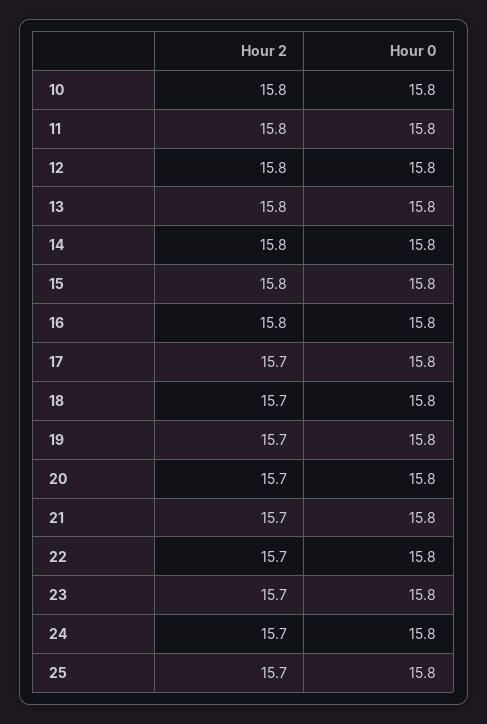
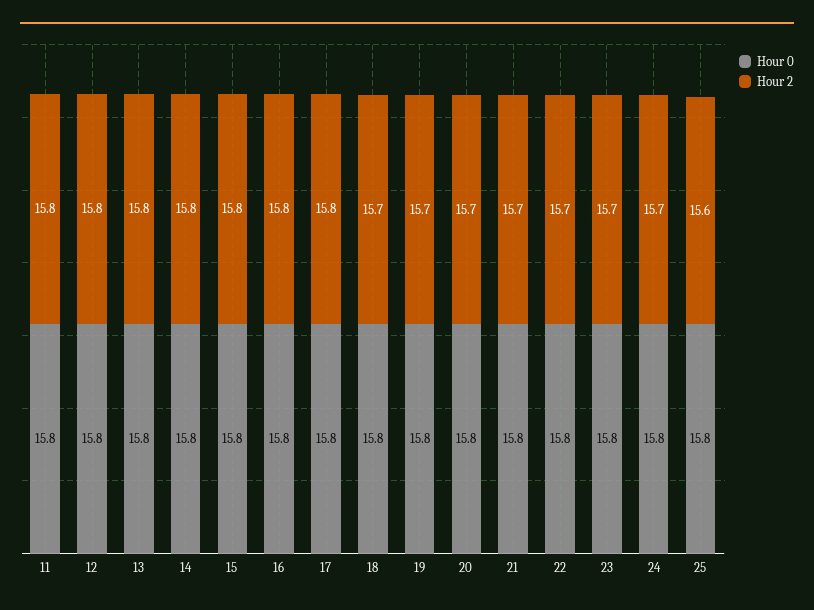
  {
    "Hour 2": {
-     "10": 15.8,
      "11": 15.8,
      "12": 15.8,
      "13": 15.8,
      "14": 15.8,
      "15": 15.8,
      "16": 15.8,
-     "17": 15.7,
+     "17": 15.8,
      "18": 15.7,
      "19": 15.7,
      "20": 15.7,
      "21": 15.7,
      "22": 15.7,
      "23": 15.7,
      "24": 15.7,
-     "25": 15.7
+     "25": 15.6
    },
    "Hour 0": {
-     "10": 15.8,
      "11": 15.8,
      "12": 15.8,
      "13": 15.8,
      "14": 15.8,
      "15": 15.8,
      "16": 15.8,
      "17": 15.8,
      "18": 15.8,
      "19": 15.8,
      "20": 15.8,
      "21": 15.8,
      "22": 15.8,
      "23": 15.8,
      "24": 15.8,
      "25": 15.8
    }
  }

